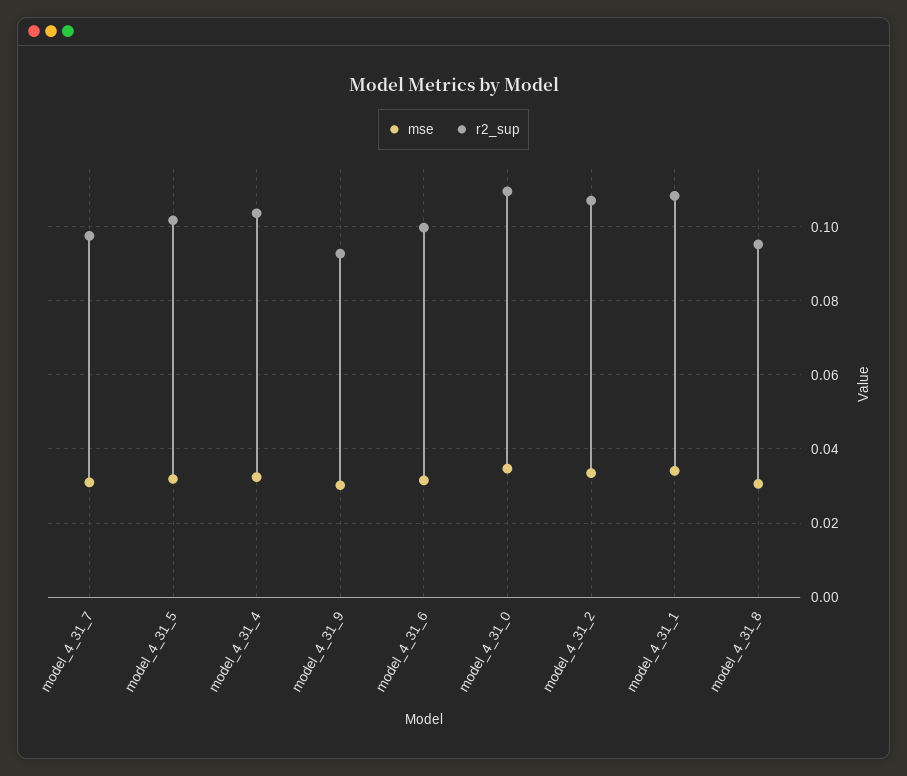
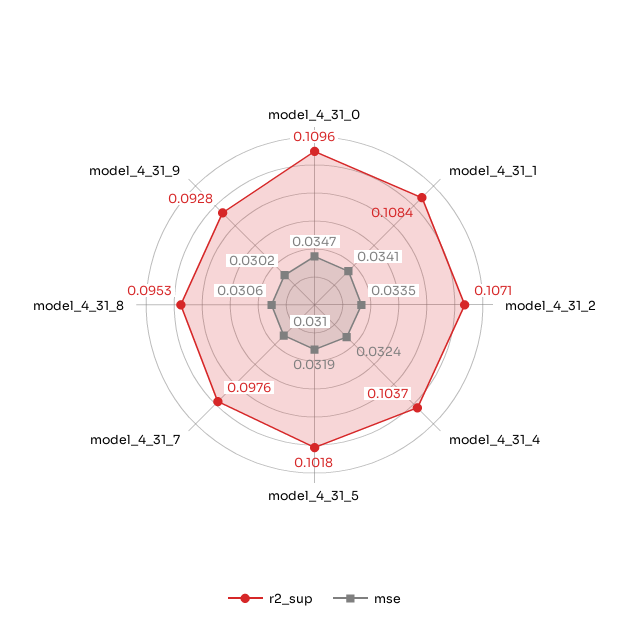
  {
    "mse": {
      "model_4_31_7": 0.031,
      "model_4_31_5": 0.0319,
      "model_4_31_4": 0.0324,
      "model_4_31_9": 0.0302,
-     "model_4_31_6": 0.032,
      "model_4_31_0": 0.0347,
      "model_4_31_2": 0.0335,
      "model_4_31_1": 0.0341,
      "model_4_31_8": 0.0306
    },
    "r2_sup": {
      "model_4_31_7": 0.0976,
      "model_4_31_5": 0.1018,
      "model_4_31_4": 0.1037,
      "model_4_31_9": 0.0928,
-     "model_4_31_6": 0.1,
      "model_4_31_0": 0.1096,
      "model_4_31_2": 0.1071,
      "model_4_31_1": 0.1084,
      "model_4_31_8": 0.0953
    }
  }

